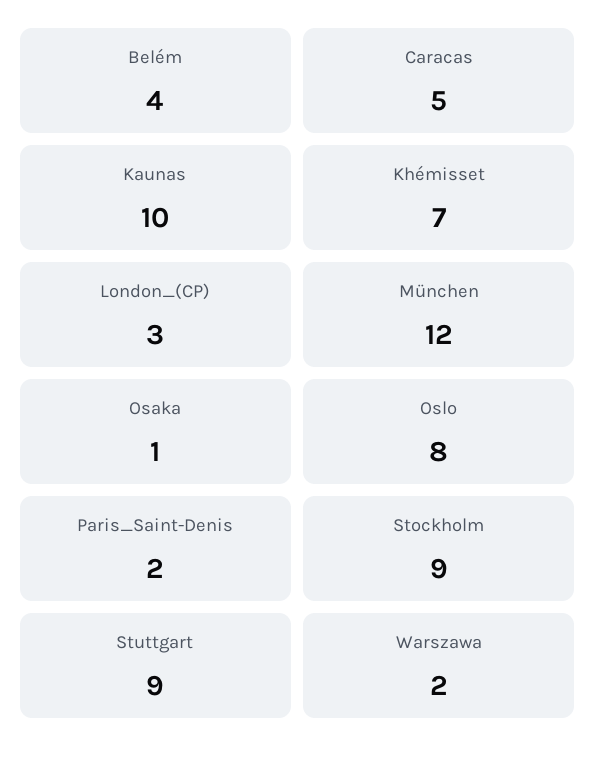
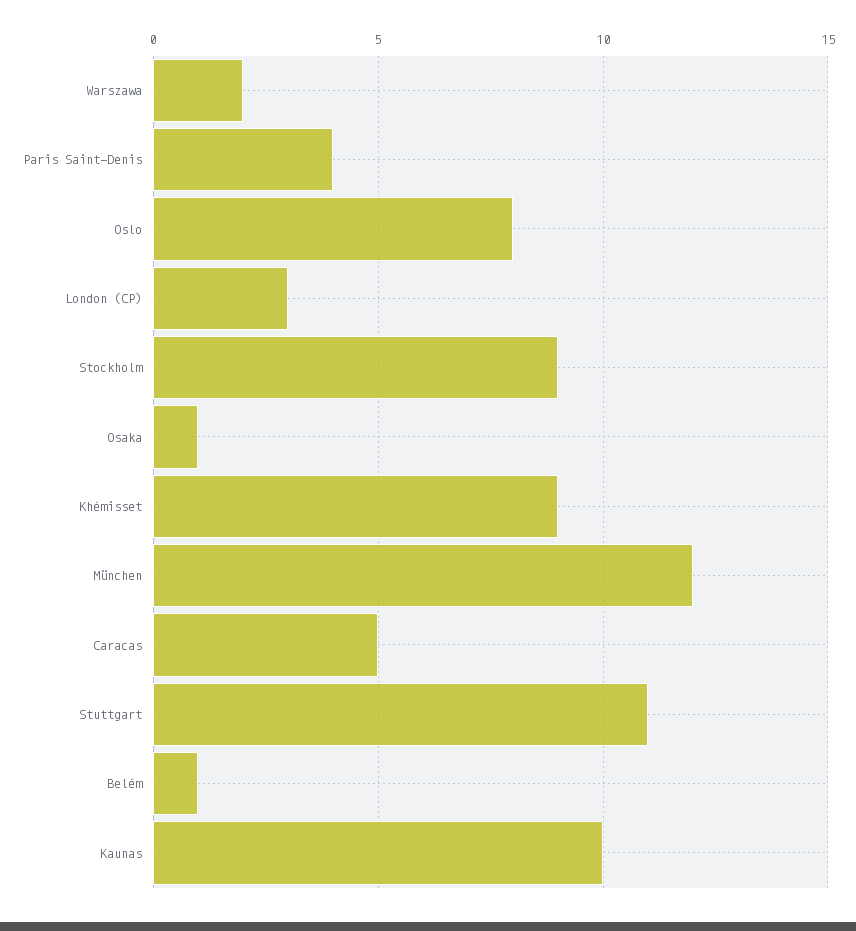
  {
-   "Belém": 4,
+   "Belém": 1,
    "Caracas": 5,
    "Kaunas": 10,
-   "Khémisset": 7,
+   "Khémisset": 9,
    "London_(CP)": 3,
    "München": 12,
    "Osaka": 1,
    "Oslo": 8,
-   "Paris_Saint-Denis": 2,
+   "Paris_Saint-Denis": 4,
    "Stockholm": 9,
-   "Stuttgart": 9,
+   "Stuttgart": 11,
    "Warszawa": 2
  }

